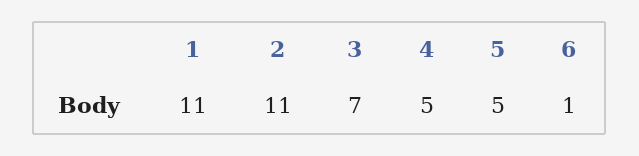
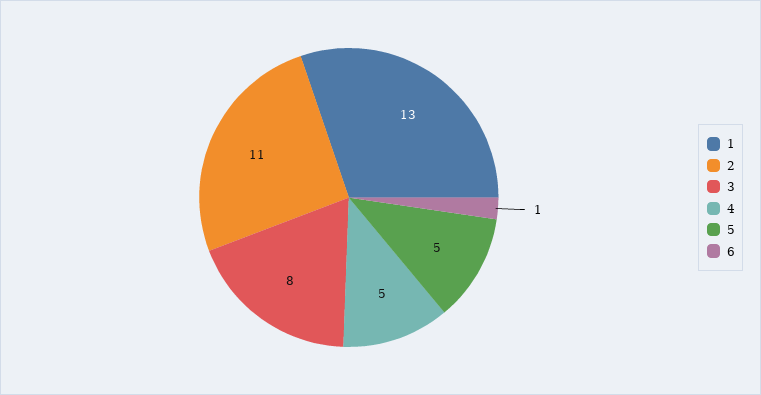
  {
-   "1": 11,
+   "1": 13,
    "2": 11,
-   "3": 7,
+   "3": 8,
    "4": 5,
    "5": 5,
    "6": 1
  }

